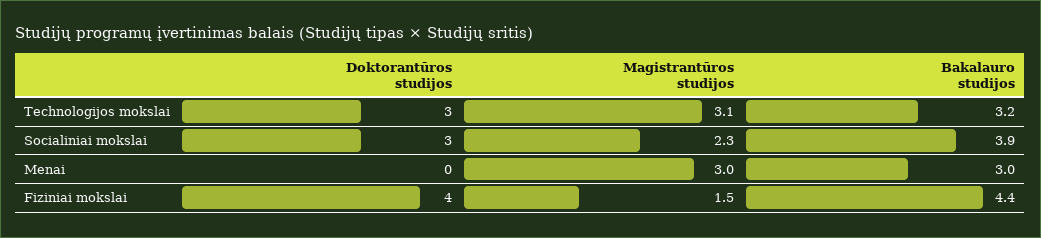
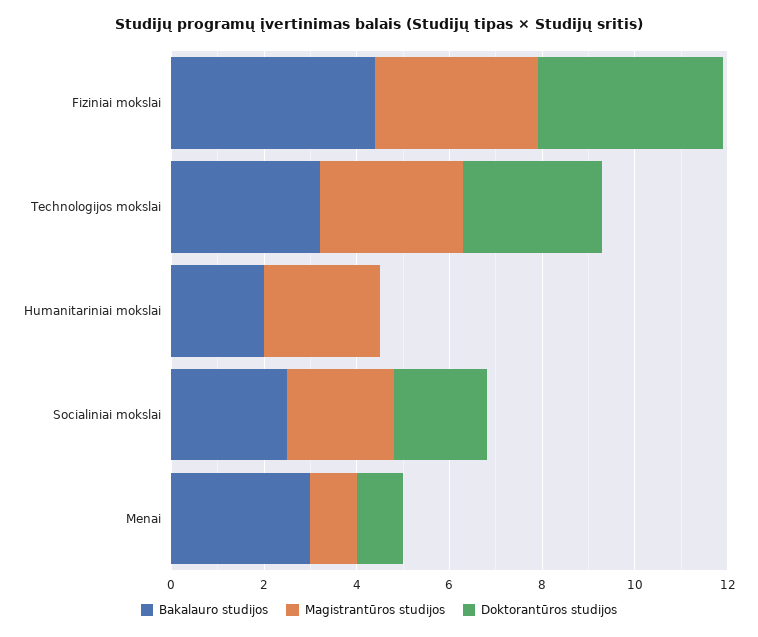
  {
    "Doktorantūros studijos": {
      "Technologijos mokslai": 3,
-     "Socialiniai mokslai": 3,
+     "Socialiniai mokslai": 2,
-     "Menai": 0,
+     "Menai": 1,
-     "Fiziniai mokslai": 4
+     "Fiziniai mokslai": 4,
+     "Humanitariniai mokslai": 0
    },
    "Magistrantūros studijos": {
      "Technologijos mokslai": 3.1,
      "Socialiniai mokslai": 2.3,
-     "Menai": 3,
+     "Menai": 1,
-     "Fiziniai mokslai": 1.5
+     "Fiziniai mokslai": 3.5,
+     "Humanitariniai mokslai": 2.5
    },
    "Bakalauro studijos": {
      "Technologijos mokslai": 3.2,
-     "Socialiniai mokslai": 3.9,
+     "Socialiniai mokslai": 2.5,
      "Menai": 3,
-     "Fiziniai mokslai": 4.4
+     "Fiziniai mokslai": 4.4,
+     "Humanitariniai mokslai": 2
    }
  }

